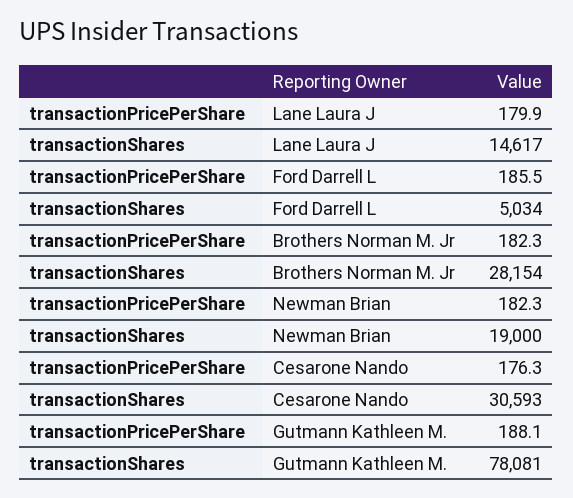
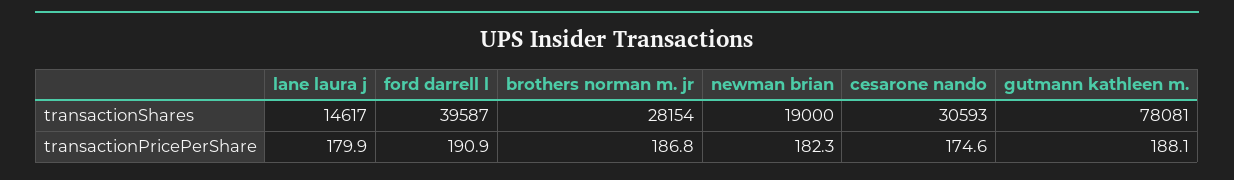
  {
    "transactionPricePerShare": {
      "Lane Laura J": 179.9,
-     "Ford Darrell L": 185.5,
+     "Ford Darrell L": 190.9,
-     "Brothers Norman M. Jr": 182.3,
+     "Brothers Norman M. Jr": 186.8,
      "Newman Brian": 182.3,
-     "Cesarone Nando": 176.3,
+     "Cesarone Nando": 174.6,
      "Gutmann Kathleen M.": 188.1
    },
    "transactionShares": {
      "Lane Laura J": 14617,
-     "Ford Darrell L": 5034,
+     "Ford Darrell L": 39587,
      "Brothers Norman M. Jr": 28154,
      "Newman Brian": 19000,
      "Cesarone Nando": 30593,
      "Gutmann Kathleen M.": 78081
    }
  }

